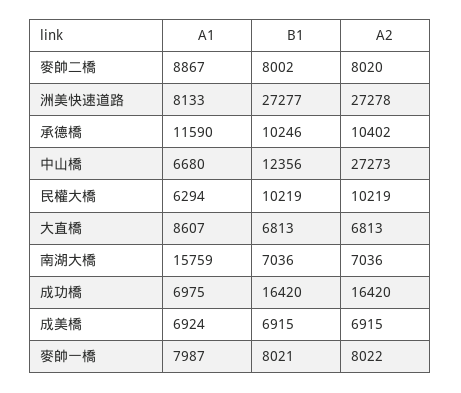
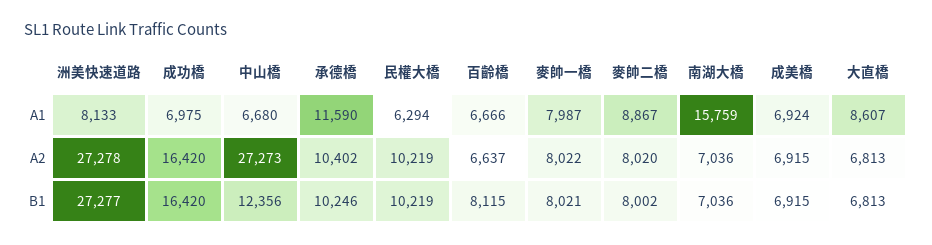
  {
    "A1": {
      "麥帥二橋": 8867,
      "洲美快速道路": 8133,
      "承德橋": 11590,
      "中山橋": 6680,
      "民權大橋": 6294,
      "大直橋": 8607,
      "南湖大橋": 15759,
      "成功橋": 6975,
      "成美橋": 6924,
-     "麥帥一橋": 7987
+     "麥帥一橋": 7987,
+     "百齡橋": 6666
    },
    "B1": {
      "麥帥二橋": 8002,
      "洲美快速道路": 27277,
      "承德橋": 10246,
      "中山橋": 12356,
      "民權大橋": 10219,
      "大直橋": 6813,
      "南湖大橋": 7036,
      "成功橋": 16420,
      "成美橋": 6915,
-     "麥帥一橋": 8021
+     "麥帥一橋": 8021,
+     "百齡橋": 8115
    },
    "A2": {
      "麥帥二橋": 8020,
      "洲美快速道路": 27278,
      "承德橋": 10402,
      "中山橋": 27273,
      "民權大橋": 10219,
      "大直橋": 6813,
      "南湖大橋": 7036,
      "成功橋": 16420,
      "成美橋": 6915,
-     "麥帥一橋": 8022
+     "麥帥一橋": 8022,
+     "百齡橋": 6637
    }
  }

